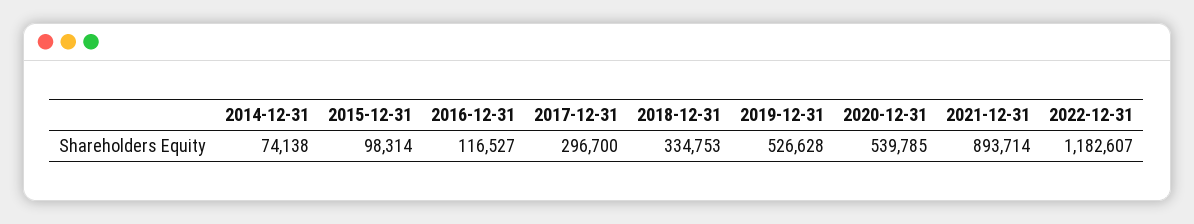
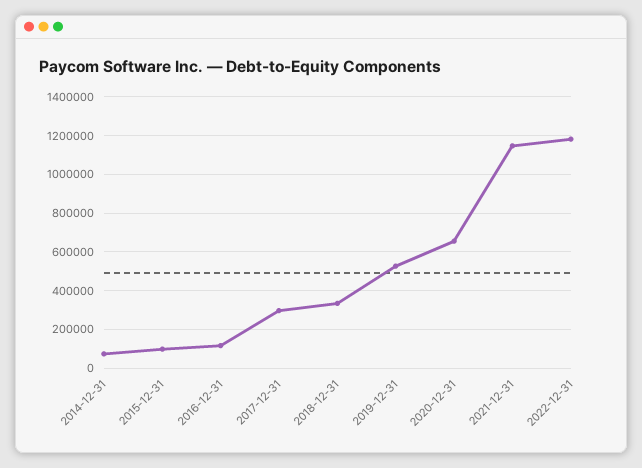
  {
    "2014-12-31": 74138,
    "2015-12-31": 98314,
    "2016-12-31": 116527,
    "2017-12-31": 296700,
    "2018-12-31": 334753,
    "2019-12-31": 526628,
-   "2020-12-31": 539785,
+   "2020-12-31": 650000,
-   "2021-12-31": 893714,
+   "2021-12-31": 1150000,
    "2022-12-31": 1182607
  }

